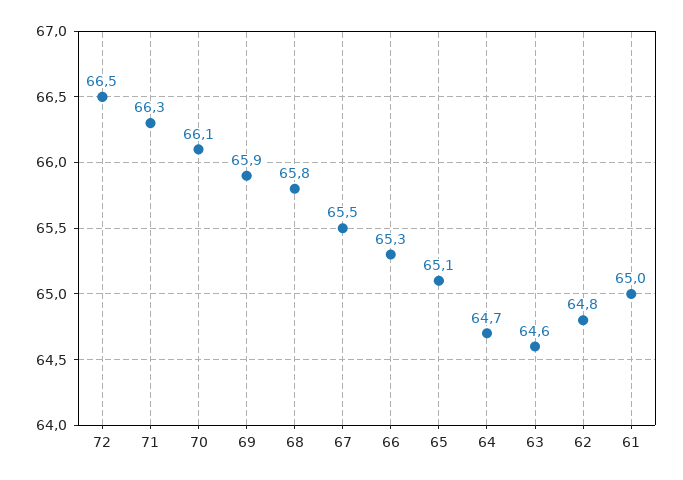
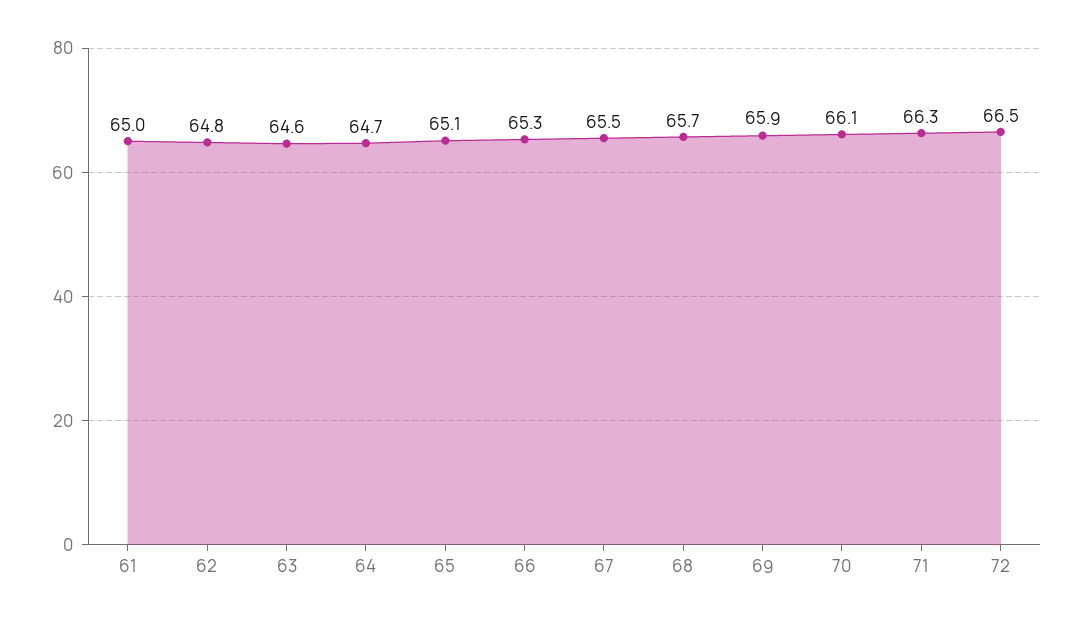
  {
    "72": 66.5,
    "71": 66.3,
    "70": 66.1,
    "69": 65.9,
-   "68": 65.8,
+   "68": 65.7,
    "67": 65.5,
    "66": 65.3,
    "65": 65.1,
    "64": 64.7,
    "63": 64.6,
    "62": 64.8,
    "61": 65
  }

